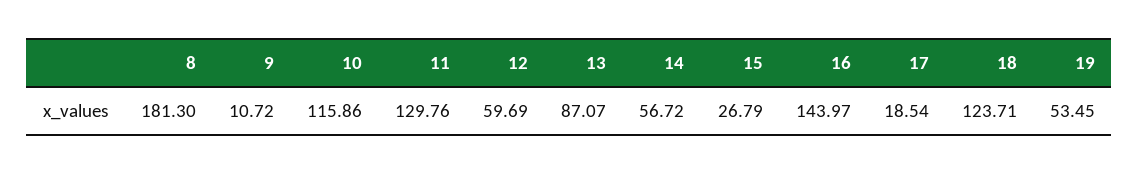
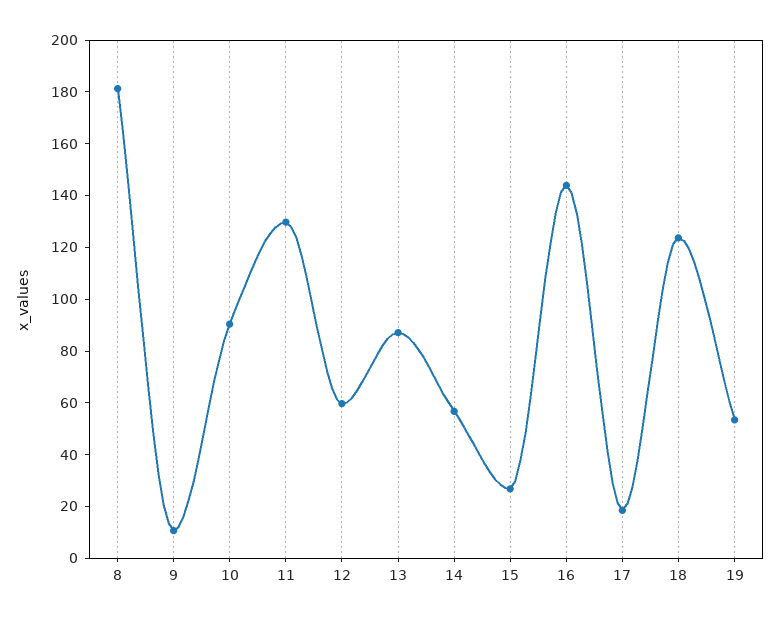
  {
    "8": 181.3,
    "9": 10.72,
-   "10": 115.86,
+   "10": 90,
    "11": 129.76,
    "12": 59.69,
    "13": 87.07,
    "14": 56.72,
    "15": 26.79,
    "16": 143.97,
    "17": 18.54,
    "18": 123.71,
    "19": 53.45
  }

